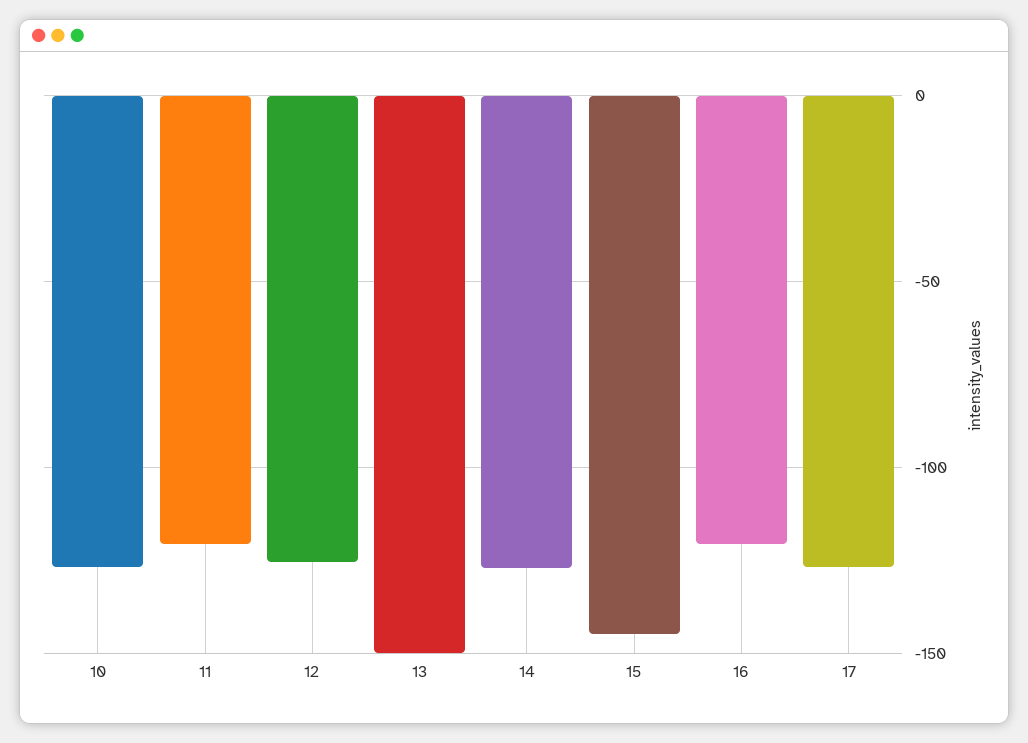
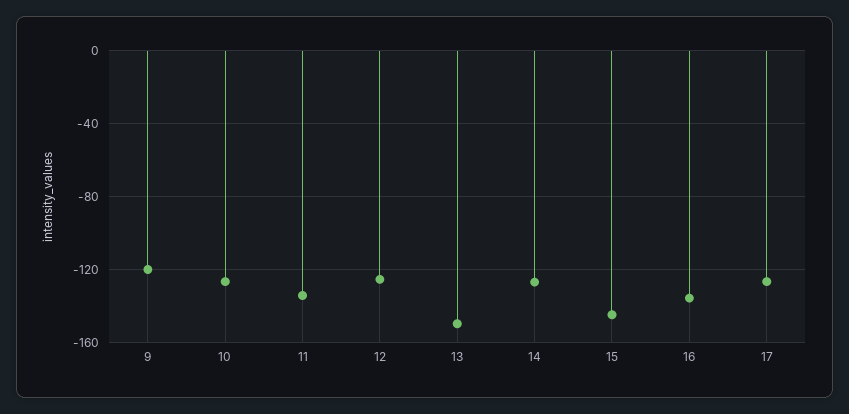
  {
    "10": -125,
-   "11": -120,
+   "11": -135,
    "12": -125,
    "13": -150,
    "14": -125,
    "15": -145,
-   "16": -120,
+   "16": -135,
-   "17": -125
+   "17": -125,
+   "9": -120
  }

